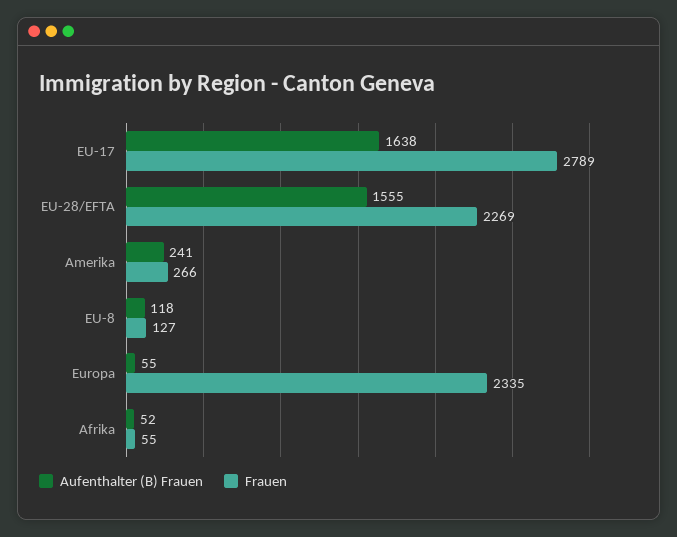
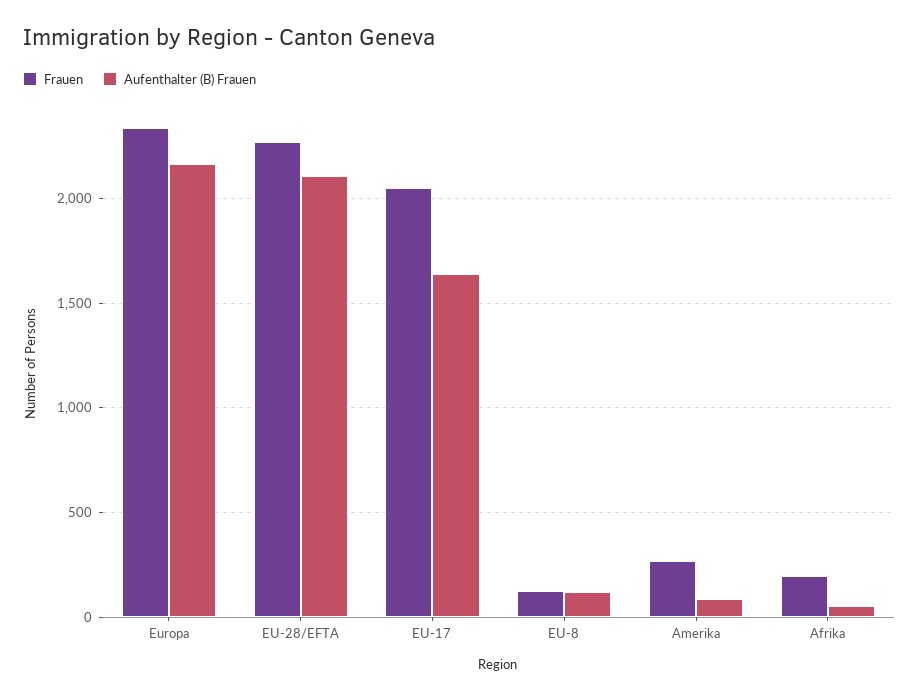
  {
    "Aufenthalter (B) Frauen": {
      "EU-17": 1638,
-     "EU-28/EFTA": 1555,
+     "EU-28/EFTA": 2100,
-     "Amerika": 241,
+     "Amerika": 100,
      "EU-8": 118,
-     "Europa": 55,
+     "Europa": 2150,
      "Afrika": 52
    },
    "Frauen": {
-     "EU-17": 2789,
+     "EU-17": 2050,
      "EU-28/EFTA": 2269,
      "Amerika": 266,
      "EU-8": 127,
      "Europa": 2335,
-     "Afrika": 55
+     "Afrika": 200
    }
  }

